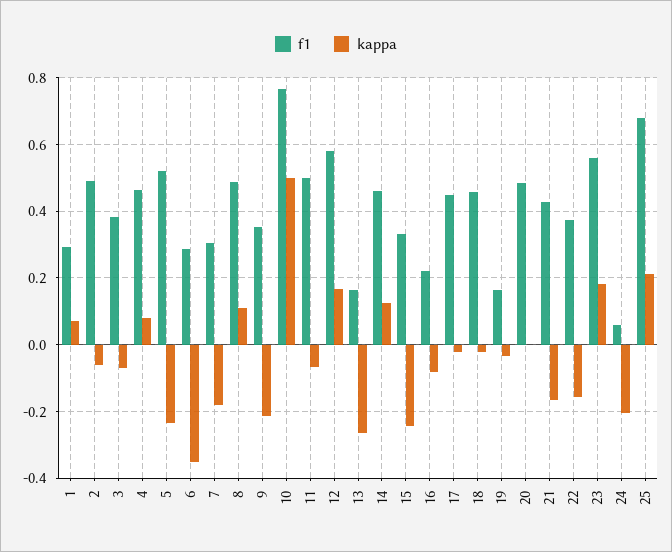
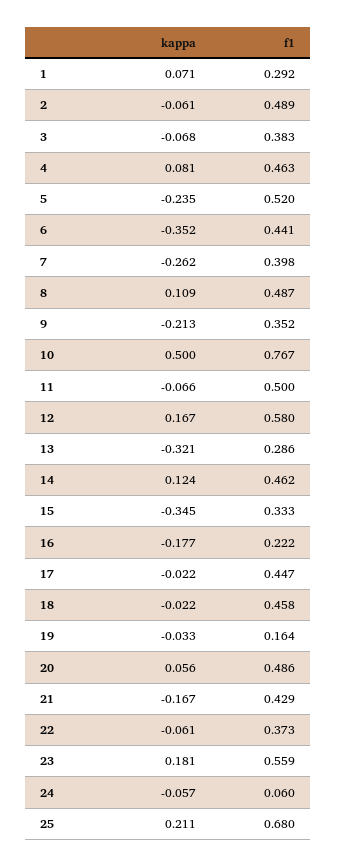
  {
    "f1": {
      "1": 0.292,
      "2": 0.489,
      "3": 0.383,
      "4": 0.463,
      "5": 0.52,
-     "6": 0.28,
+     "6": 0.441,
-     "7": 0.3,
+     "7": 0.398,
      "8": 0.487,
      "9": 0.352,
      "10": 0.767,
      "11": 0.5,
      "12": 0.58,
-     "13": 0.16,
+     "13": 0.286,
      "14": 0.462,
      "15": 0.333,
      "16": 0.222,
      "17": 0.447,
      "18": 0.458,
      "19": 0.164,
      "20": 0.486,
      "21": 0.429,
      "22": 0.373,
      "23": 0.559,
      "24": 0.06,
      "25": 0.68
    },
    "kappa": {
      "1": 0.071,
      "2": -0.061,
      "3": -0.068,
      "4": 0.081,
      "5": -0.235,
      "6": -0.352,
-     "7": -0.18,
+     "7": -0.262,
      "8": 0.109,
      "9": -0.213,
      "10": 0.5,
      "11": -0.066,
      "12": 0.167,
-     "13": -0.26,
+     "13": -0.321,
      "14": 0.124,
-     "15": -0.24,
+     "15": -0.345,
-     "16": -0.08,
+     "16": -0.177,
      "17": -0.022,
      "18": -0.022,
      "19": -0.033,
-     "20": 0,
+     "20": 0.056,
      "21": -0.167,
-     "22": -0.16,
+     "22": -0.061,
      "23": 0.181,
-     "24": -0.2,
+     "24": -0.057,
      "25": 0.211
    }
  }

